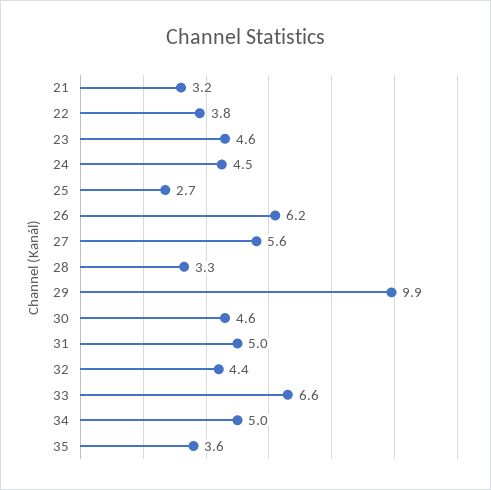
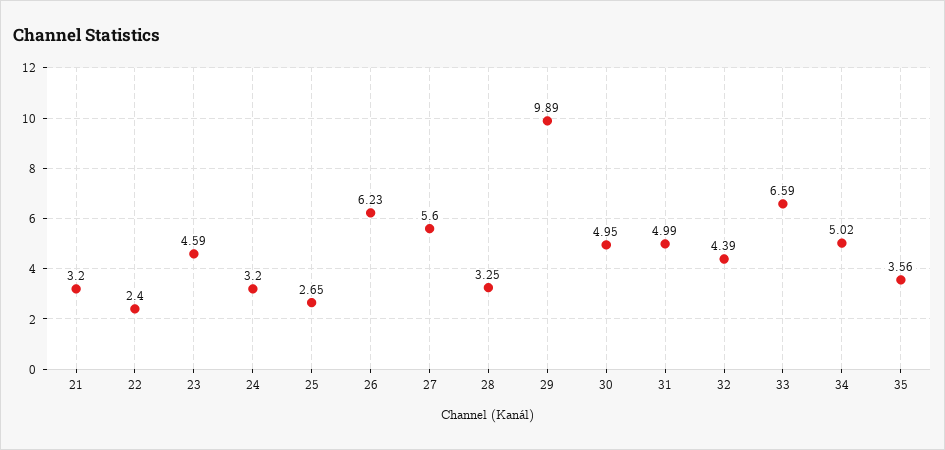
  {
    "21": 3.2,
-   "22": 3.8,
+   "22": 2.4,
    "23": 4.59,
-   "24": 4.5,
+   "24": 3.2,
    "25": 2.65,
    "26": 6.23,
    "27": 5.6,
    "28": 3.25,
    "29": 9.89,
-   "30": 4.6,
+   "30": 4.95,
    "31": 4.99,
    "32": 4.39,
    "33": 6.59,
    "34": 5.02,
    "35": 3.56
  }

